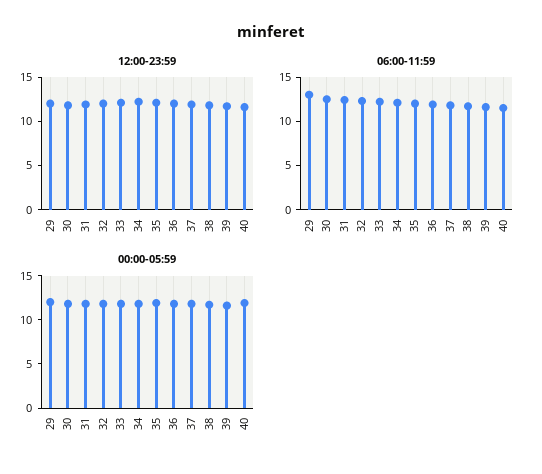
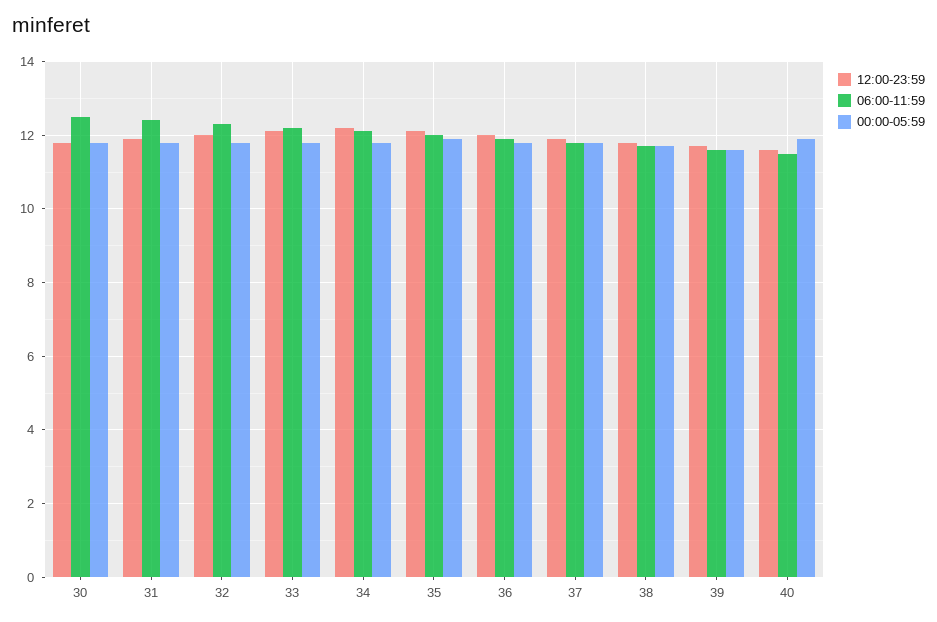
  {
    "12:00-23:59": {
-     "29": 12,
      "30": 12,
      "31": 12,
      "32": 12,
      "33": 12,
      "34": 12,
      "35": 12,
      "36": 12,
      "37": 12,
      "38": 12,
      "39": 11.5,
      "40": 11.5
    },
    "06:00-11:59": {
-     "29": 13,
      "30": 12.5,
      "31": 12.5,
      "32": 12.5,
      "33": 12,
      "34": 12,
      "35": 12,
      "36": 12,
      "37": 12,
      "38": 11.5,
      "39": 11.5,
      "40": 11.5
    },
    "00:00-05:59": {
-     "29": 12,
      "30": 12,
      "31": 12,
      "32": 12,
      "33": 12,
      "34": 12,
      "35": 12,
      "36": 12,
      "37": 12,
      "38": 11.5,
      "39": 11.5,
      "40": 12
    }
  }

